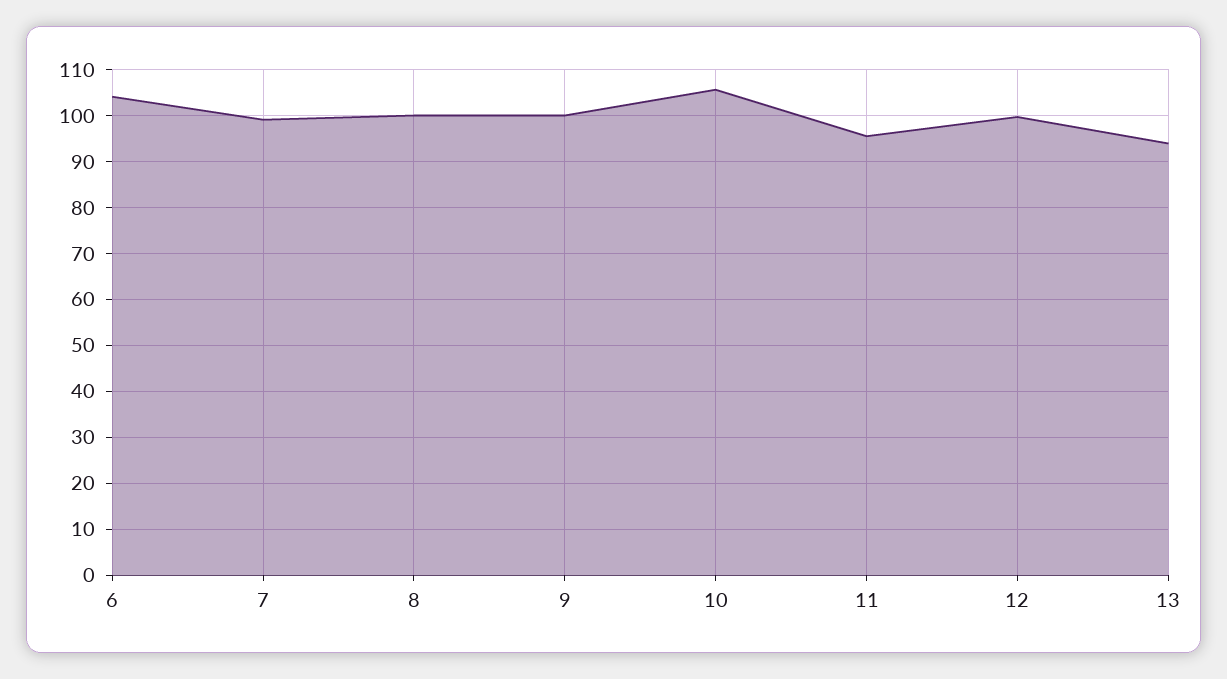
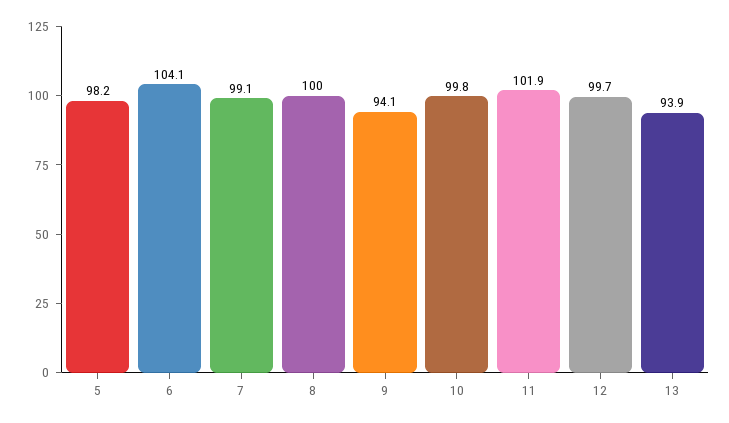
  {
    "6": 104.1,
    "7": 99.1,
    "8": 100,
-   "9": 100,
+   "9": 94.1,
-   "10": 106,
+   "10": 99.8,
-   "11": 96,
+   "11": 101.9,
    "12": 99.7,
-   "13": 93.9
+   "13": 93.9,
+   "5": 98.2
  }

